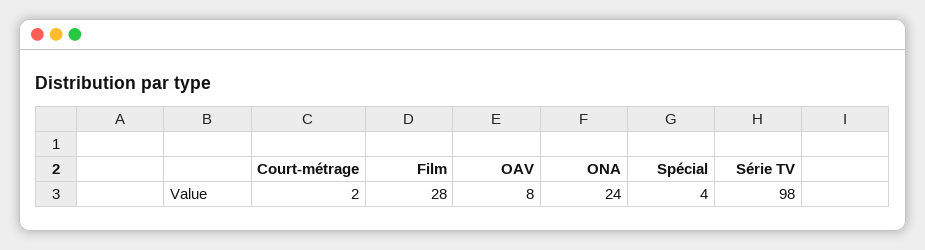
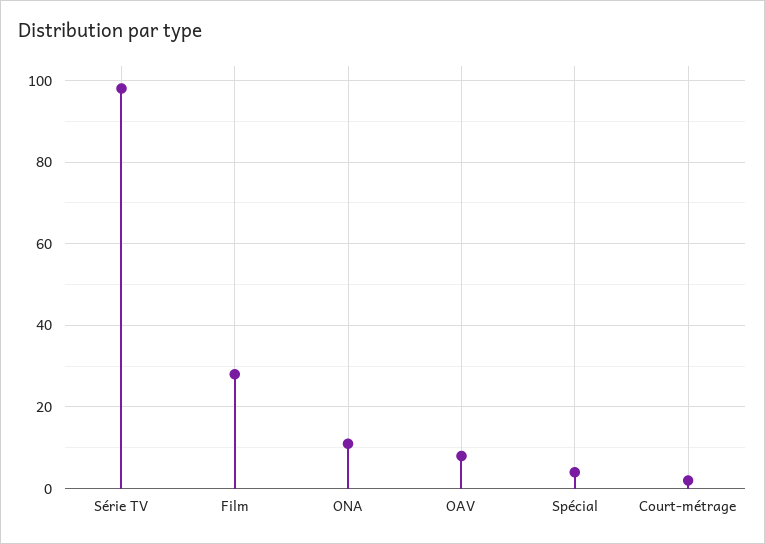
  {
    "Court-métrage": 2,
    "Film": 28,
    "OAV": 8,
-   "ONA": 24,
+   "ONA": 10,
    "Spécial": 4,
    "Série TV": 98
  }

